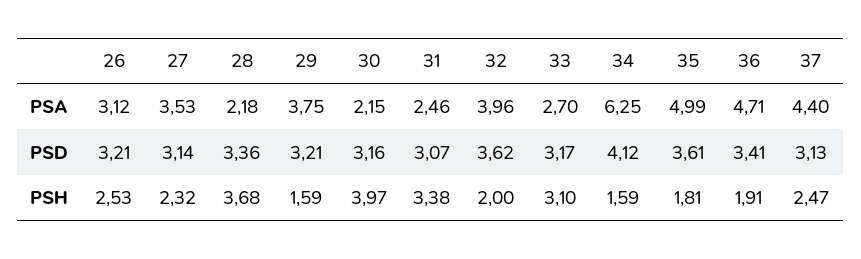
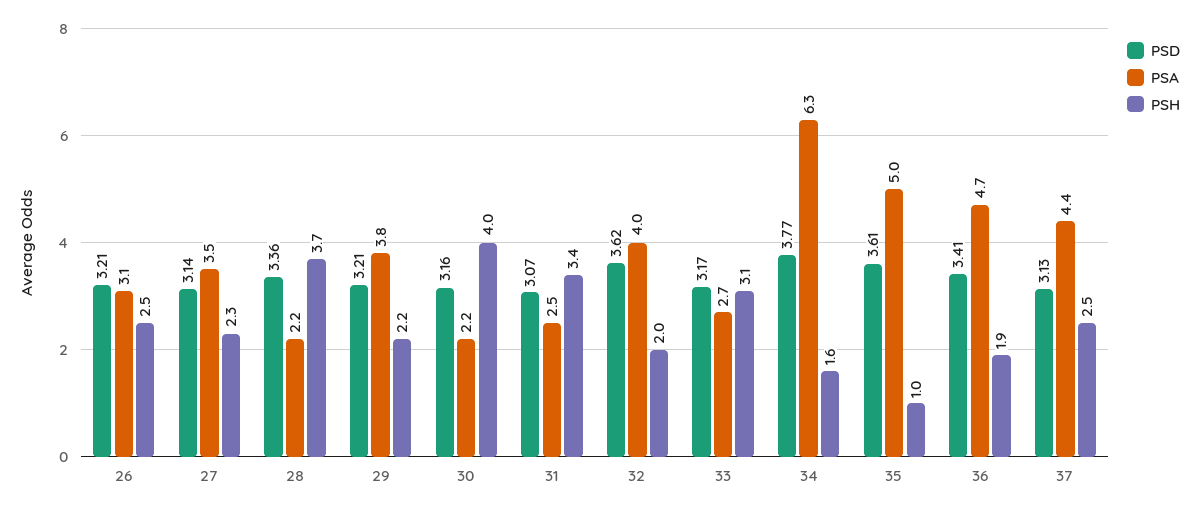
  {
    "PSA": {
      "26": 3.12,
      "27": 3.53,
      "28": 2.18,
      "29": 3.75,
      "30": 2.15,
      "31": 2.46,
      "32": 3.96,
      "33": 2.7,
      "34": 6.25,
      "35": 4.99,
      "36": 4.71,
      "37": 4.4
    },
    "PSD": {
      "26": 3.21,
      "27": 3.14,
      "28": 3.36,
      "29": 3.21,
      "30": 3.16,
      "31": 3.07,
      "32": 3.62,
      "33": 3.17,
-     "34": 4.12,
+     "34": 3.77,
      "35": 3.61,
      "36": 3.41,
      "37": 3.13
    },
    "PSH": {
      "26": 2.53,
      "27": 2.32,
      "28": 3.68,
-     "29": 1.59,
+     "29": 2.2,
      "30": 3.97,
      "31": 3.38,
      "32": 2,
      "33": 3.1,
      "34": 1.59,
-     "35": 1.81,
+     "35": 1,
      "36": 1.91,
      "37": 2.47
    }
  }

